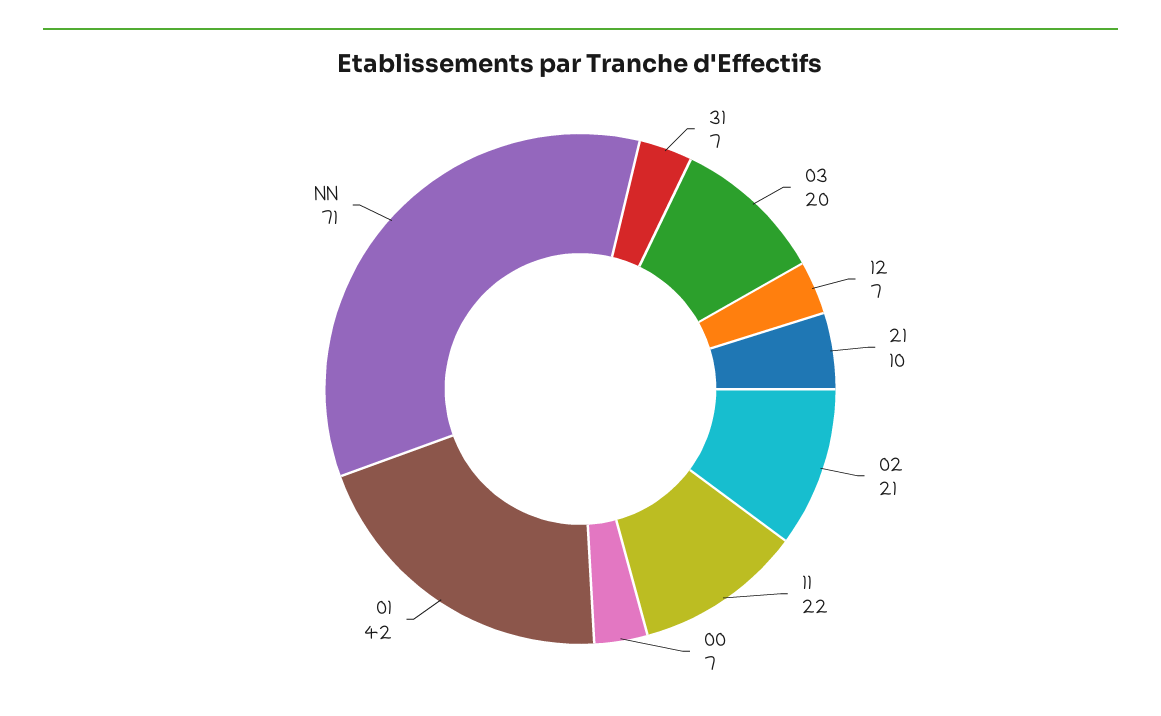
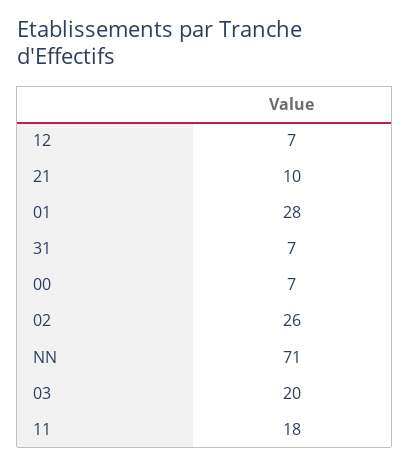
  {
    "31": 7,
    "03": 20,
    "12": 7,
    "21": 10,
-   "02": 21,
+   "02": 26,
-   "11": 22,
+   "11": 18,
    "00": 7,
-   "01": 42,
+   "01": 28,
    "NN": 71
  }

